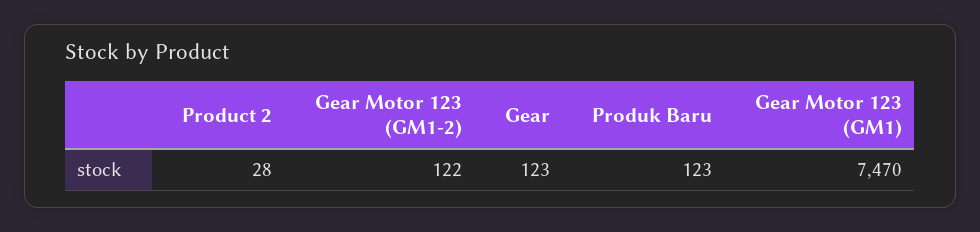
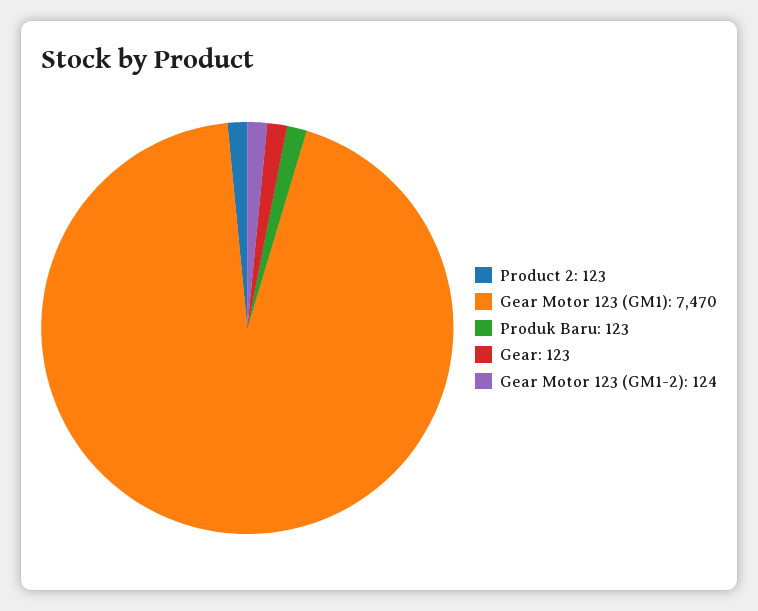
  {
-   "Product 2": 28,
+   "Product 2": 123,
-   "Gear Motor 123 (GM1-2)": 122,
+   "Gear Motor 123 (GM1-2)": 124,
    "Gear": 123,
    "Produk Baru": 123,
    "Gear Motor 123 (GM1)": 7470
  }

